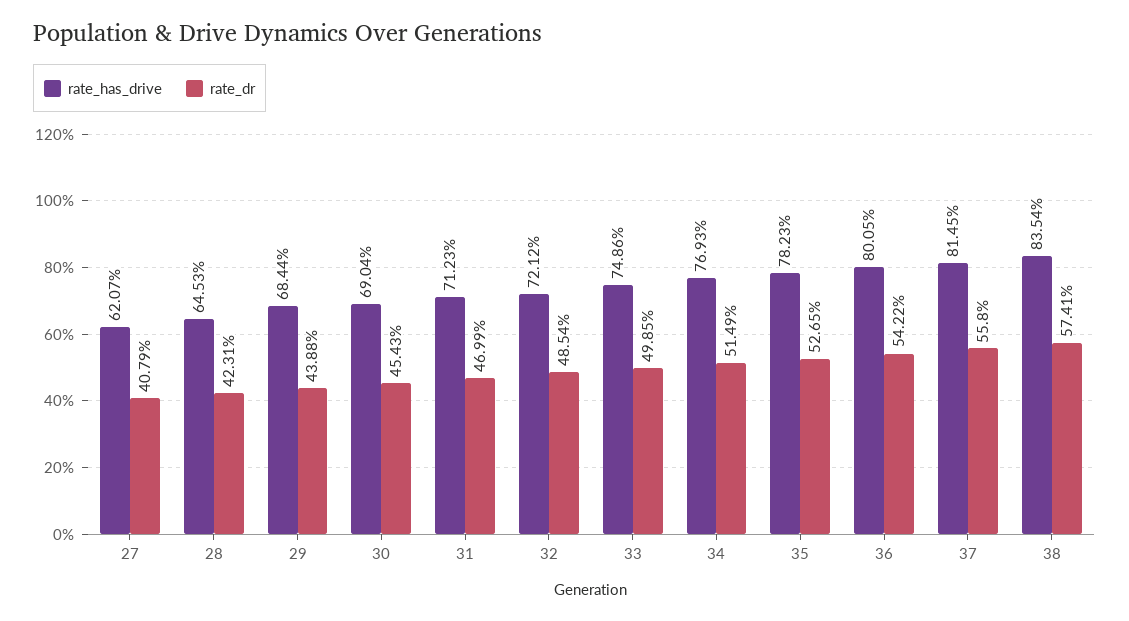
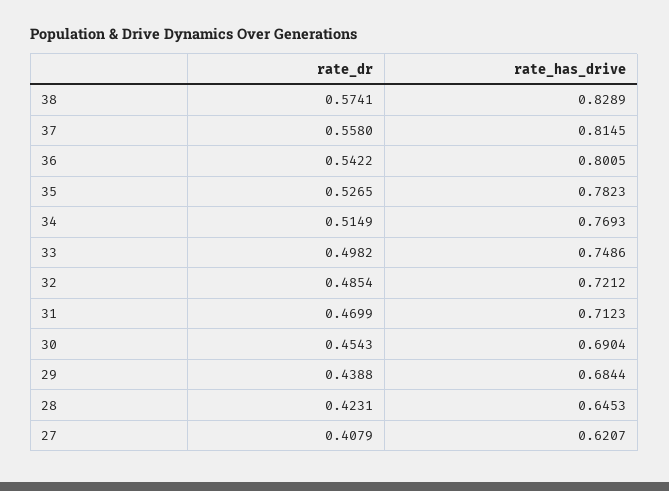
  {
    "rate_has_drive": {
      "27": 0.6207,
      "28": 0.6453,
      "29": 0.6844,
      "30": 0.6904,
      "31": 0.7123,
      "32": 0.7212,
      "33": 0.7486,
      "34": 0.7693,
      "35": 0.7823,
      "36": 0.8005,
      "37": 0.8145,
-     "38": 0.8354
+     "38": 0.8289
    },
    "rate_dr": {
      "27": 0.4079,
      "28": 0.4231,
      "29": 0.4388,
      "30": 0.4543,
      "31": 0.4699,
      "32": 0.4854,
-     "33": 0.4985,
+     "33": 0.4982,
      "34": 0.5149,
      "35": 0.5265,
      "36": 0.5422,
      "37": 0.558,
      "38": 0.5741
    }
  }

